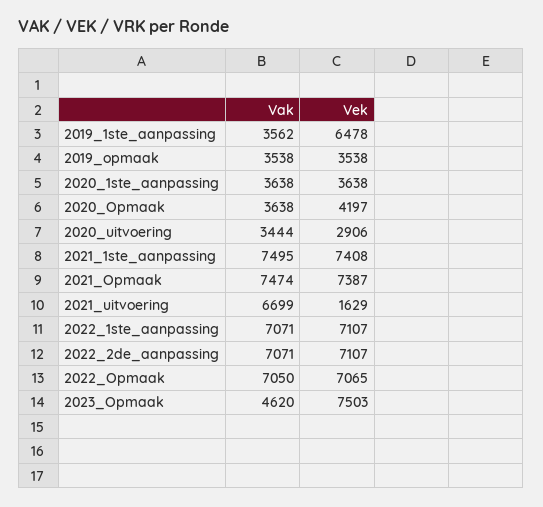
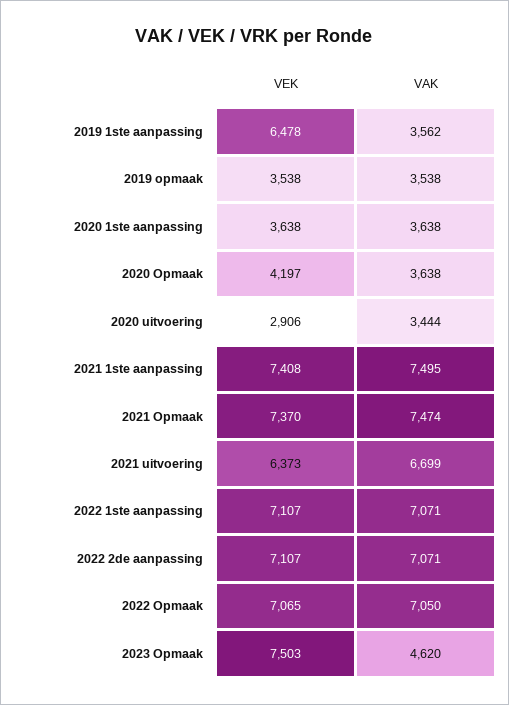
  {
    "Vak": {
      "2019_1ste_aanpassing": 3562,
      "2019_opmaak": 3538,
      "2020_1ste_aanpassing": 3638,
      "2020_Opmaak": 3638,
      "2020_uitvoering": 3444,
      "2021_1ste_aanpassing": 7495,
      "2021_Opmaak": 7474,
      "2021_uitvoering": 6699,
      "2022_1ste_aanpassing": 7071,
      "2022_2de_aanpassing": 7071,
      "2022_Opmaak": 7050,
      "2023_Opmaak": 4620
    },
    "Vek": {
      "2019_1ste_aanpassing": 6478,
      "2019_opmaak": 3538,
      "2020_1ste_aanpassing": 3638,
      "2020_Opmaak": 4197,
      "2020_uitvoering": 2906,
      "2021_1ste_aanpassing": 7408,
-     "2021_Opmaak": 7387,
+     "2021_Opmaak": 7370,
-     "2021_uitvoering": 1629,
+     "2021_uitvoering": 6373,
      "2022_1ste_aanpassing": 7107,
      "2022_2de_aanpassing": 7107,
      "2022_Opmaak": 7065,
      "2023_Opmaak": 7503
    }
  }

